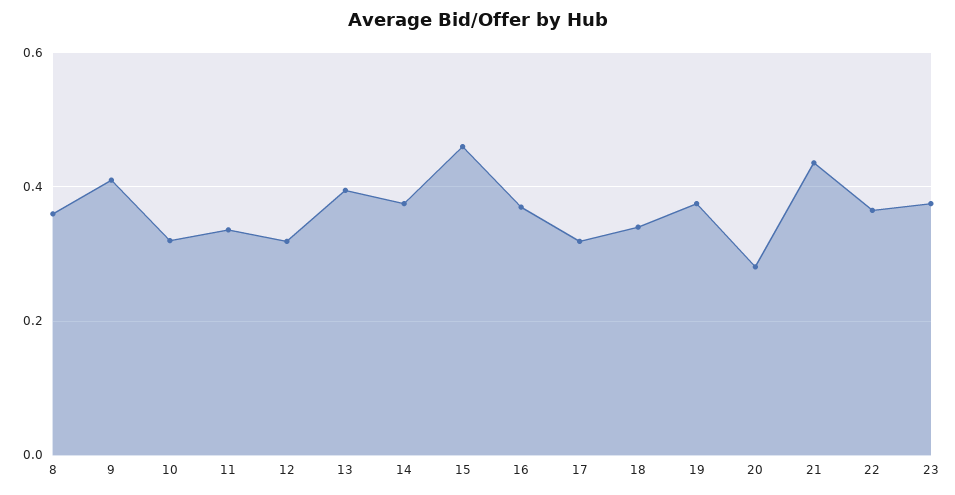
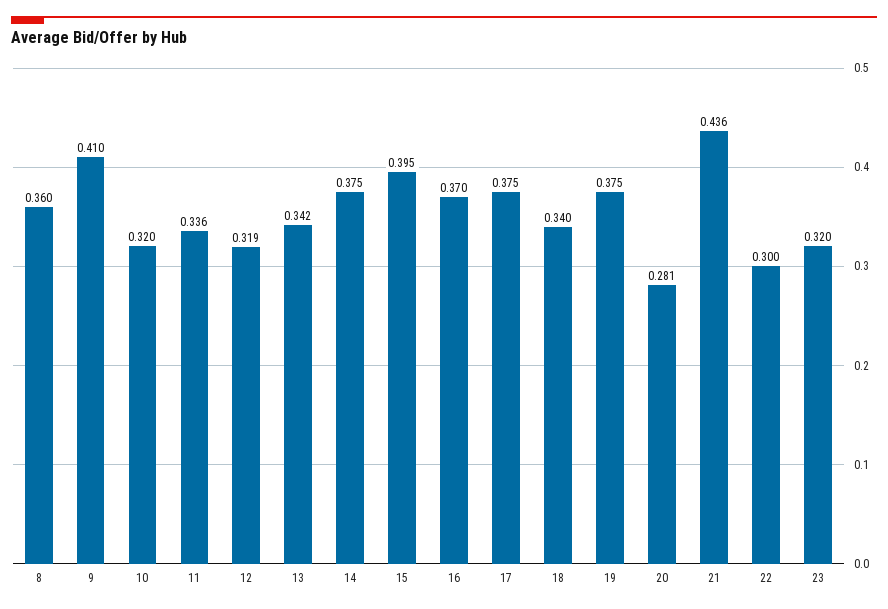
  {
    "8": 0.36,
    "9": 0.41,
    "10": 0.32,
    "11": 0.336,
    "12": 0.319,
-   "13": 0.4,
+   "13": 0.342,
    "14": 0.375,
-   "15": 0.46,
+   "15": 0.395,
    "16": 0.37,
-   "17": 0.32,
+   "17": 0.375,
    "18": 0.34,
    "19": 0.375,
    "20": 0.281,
    "21": 0.436,
-   "22": 0.36,
+   "22": 0.3,
-   "23": 0.38
+   "23": 0.32
  }

